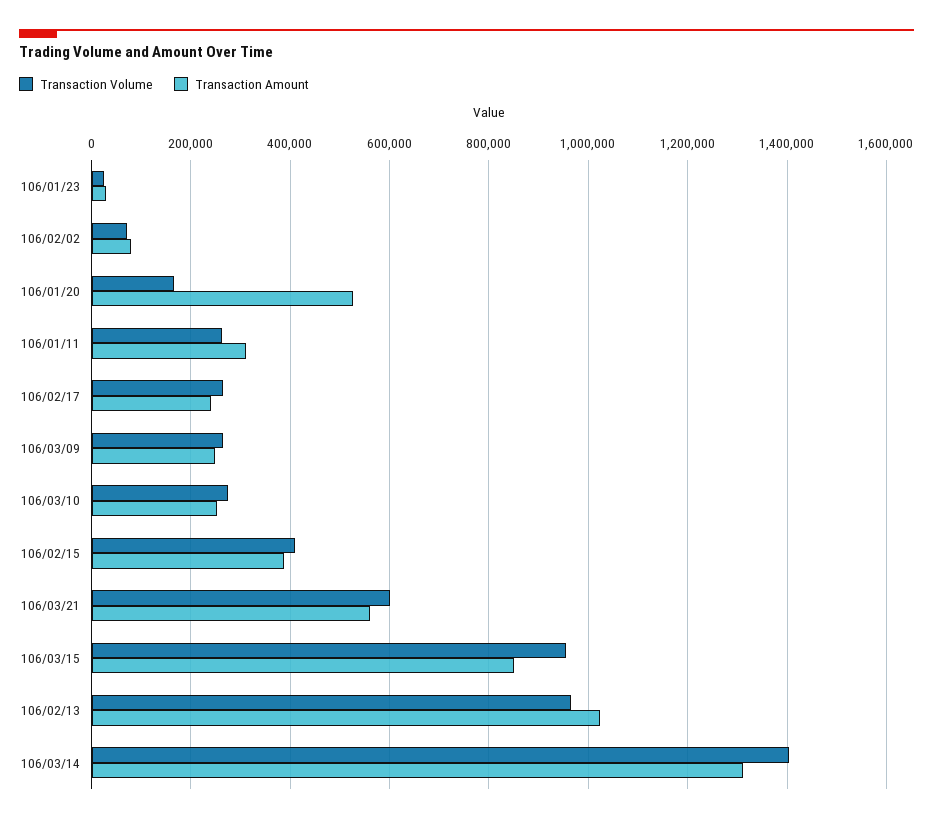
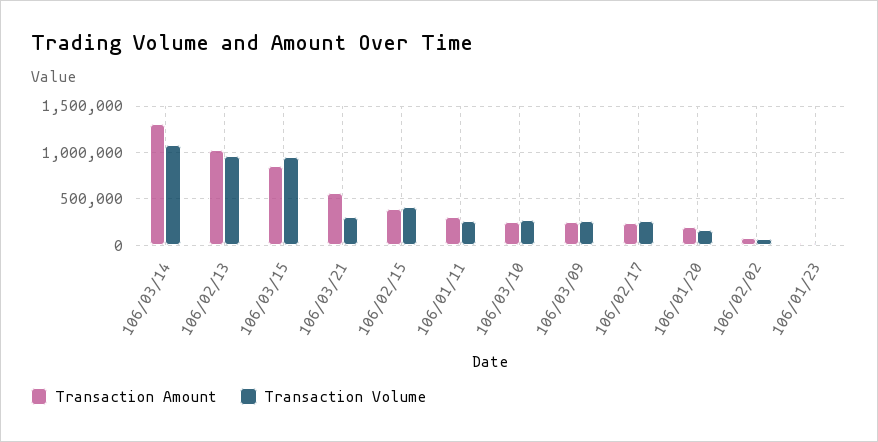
  {
    "Transaction Volume": {
      "106/01/23": 20000,
      "106/02/02": 80000,
      "106/01/20": 160000,
      "106/01/11": 260000,
      "106/02/17": 260000,
      "106/03/09": 260000,
      "106/03/10": 280000,
      "106/02/15": 420000,
-     "106/03/21": 600000,
+     "106/03/21": 300000,
      "106/03/15": 960000,
      "106/02/13": 960000,
-     "106/03/14": 1400000
+     "106/03/14": 1100000
    },
    "Transaction Amount": {
      "106/01/23": 40000,
      "106/02/02": 80000,
-     "106/01/20": 520000,
+     "106/01/20": 200000,
      "106/01/11": 320000,
      "106/02/17": 240000,
      "106/03/09": 240000,
      "106/03/10": 260000,
      "106/02/15": 380000,
      "106/03/21": 560000,
      "106/03/15": 860000,
      "106/02/13": 1020000,
      "106/03/14": 1320000
    }
  }

